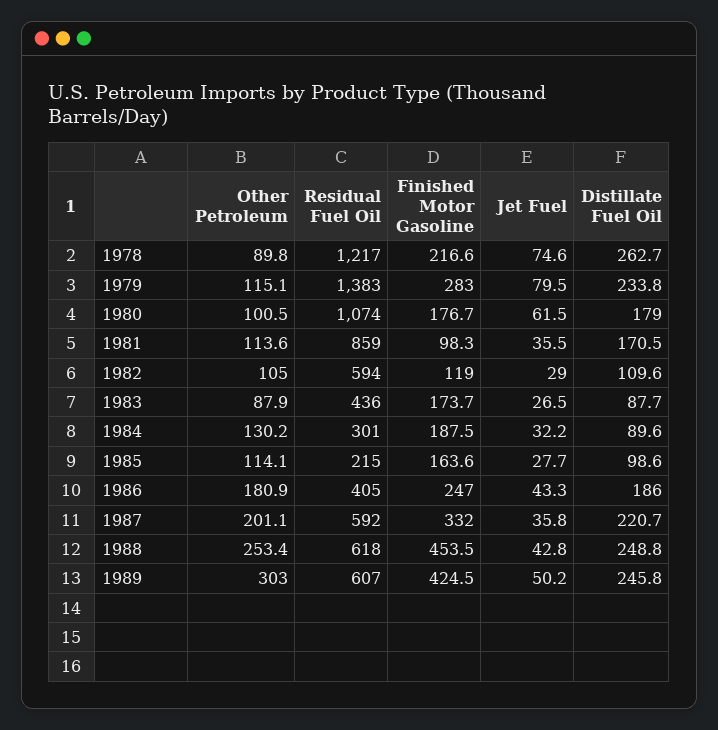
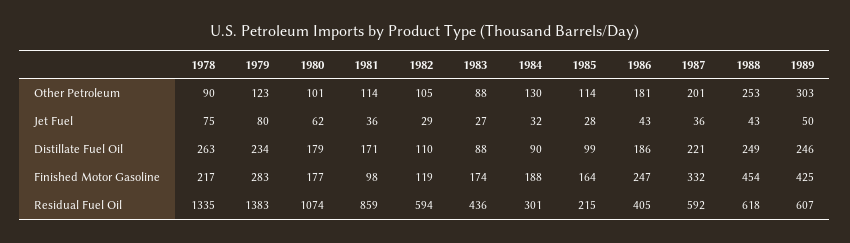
  {
    "Other Petroleum": {
      "1978": 89.8,
-     "1979": 115.1,
+     "1979": 123,
      "1980": 100.5,
      "1981": 113.6,
      "1982": 105,
      "1983": 87.9,
      "1984": 130.2,
      "1985": 114.1,
      "1986": 180.9,
      "1987": 201.1,
      "1988": 253.4,
      "1989": 303
    },
    "Residual Fuel Oil": {
-     "1978": 1217,
+     "1978": 1335,
      "1979": 1383,
      "1980": 1074,
      "1981": 859,
      "1982": 594,
      "1983": 436,
      "1984": 301,
      "1985": 215,
      "1986": 405,
      "1987": 592,
      "1988": 618,
      "1989": 607
    },
    "Finished Motor Gasoline": {
      "1978": 216.6,
      "1979": 283,
      "1980": 176.7,
      "1981": 98.3,
      "1982": 119,
      "1983": 173.7,
      "1984": 187.5,
      "1985": 163.6,
      "1986": 247,
      "1987": 332,
      "1988": 453.5,
      "1989": 424.5
    },
    "Jet Fuel": {
      "1978": 74.6,
      "1979": 79.5,
      "1980": 61.5,
      "1981": 35.5,
      "1982": 29,
      "1983": 26.5,
      "1984": 32.2,
      "1985": 27.7,
      "1986": 43.3,
      "1987": 35.8,
      "1988": 42.8,
      "1989": 50.2
    },
    "Distillate Fuel Oil": {
      "1978": 262.7,
      "1979": 233.8,
      "1980": 179,
      "1981": 170.5,
      "1982": 109.6,
      "1983": 87.7,
      "1984": 89.6,
      "1985": 98.6,
      "1986": 186,
      "1987": 220.7,
      "1988": 248.8,
      "1989": 245.8
    }
  }

